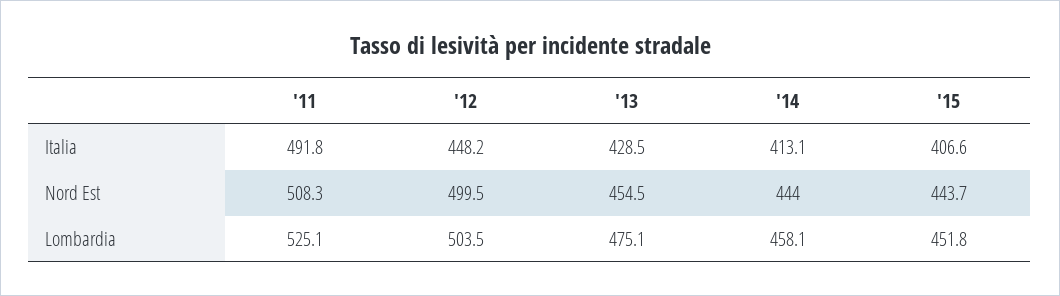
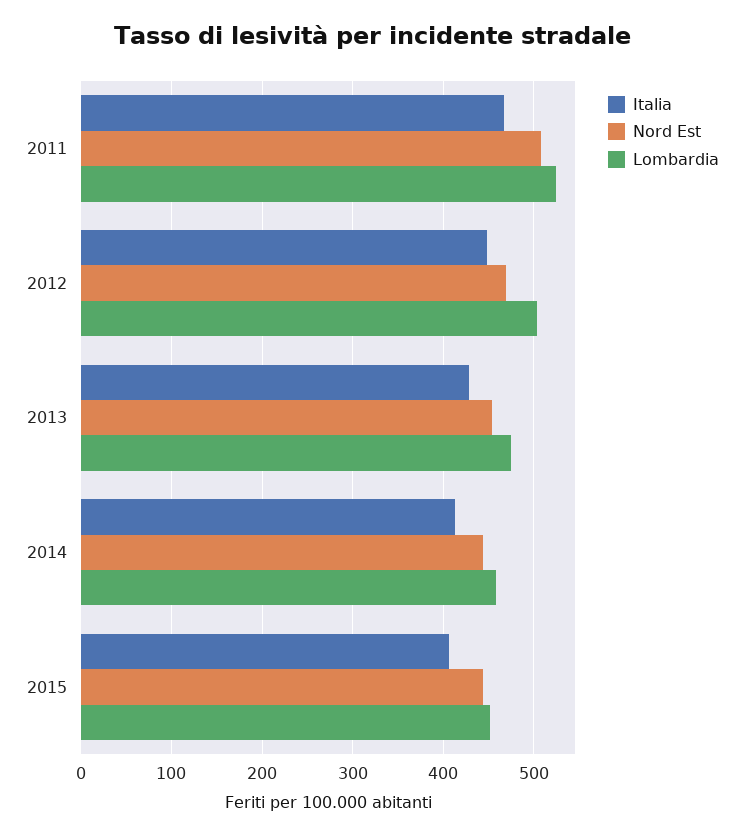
  {
    "Italia": {
-     "'11": 491.8,
+     "'11": 470,
      "'12": 448.2,
      "'13": 428.5,
      "'14": 413.1,
      "'15": 406.6
    },
    "Nord Est": {
      "'11": 508.3,
-     "'12": 499.5,
+     "'12": 470,
      "'13": 454.5,
      "'14": 444,
      "'15": 443.7
    },
    "Lombardia": {
      "'11": 525.1,
      "'12": 503.5,
      "'13": 475.1,
      "'14": 458.1,
      "'15": 451.8
    }
  }

